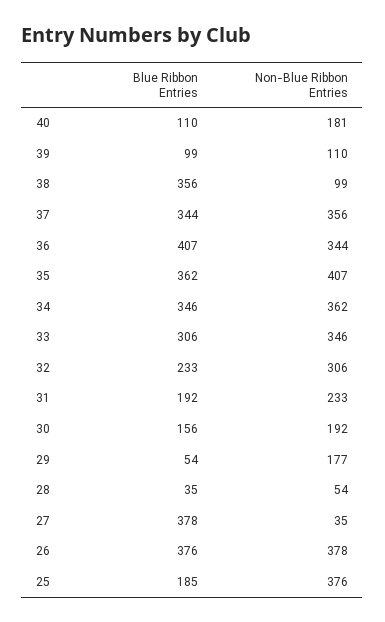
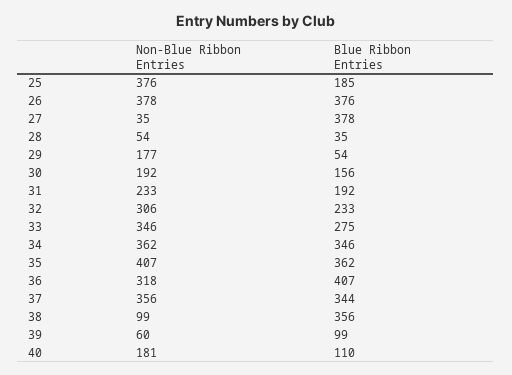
  {
    "Blue Ribbon Entries": {
      "40": 110,
      "39": 99,
      "38": 356,
      "37": 344,
      "36": 407,
      "35": 362,
      "34": 346,
-     "33": 306,
+     "33": 275,
      "32": 233,
      "31": 192,
      "30": 156,
      "29": 54,
      "28": 35,
      "27": 378,
      "26": 376,
      "25": 185
    },
    "Non-Blue Ribbon Entries": {
      "40": 181,
-     "39": 110,
+     "39": 60,
      "38": 99,
      "37": 356,
-     "36": 344,
+     "36": 318,
      "35": 407,
      "34": 362,
      "33": 346,
      "32": 306,
      "31": 233,
      "30": 192,
      "29": 177,
      "28": 54,
      "27": 35,
      "26": 378,
      "25": 376
    }
  }

